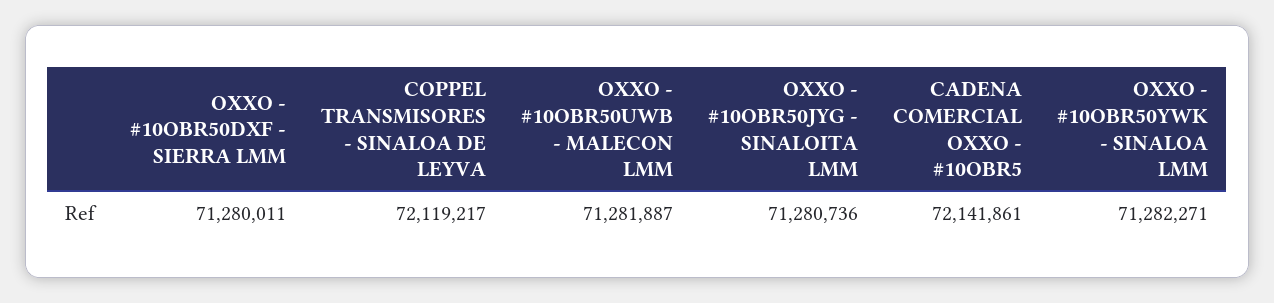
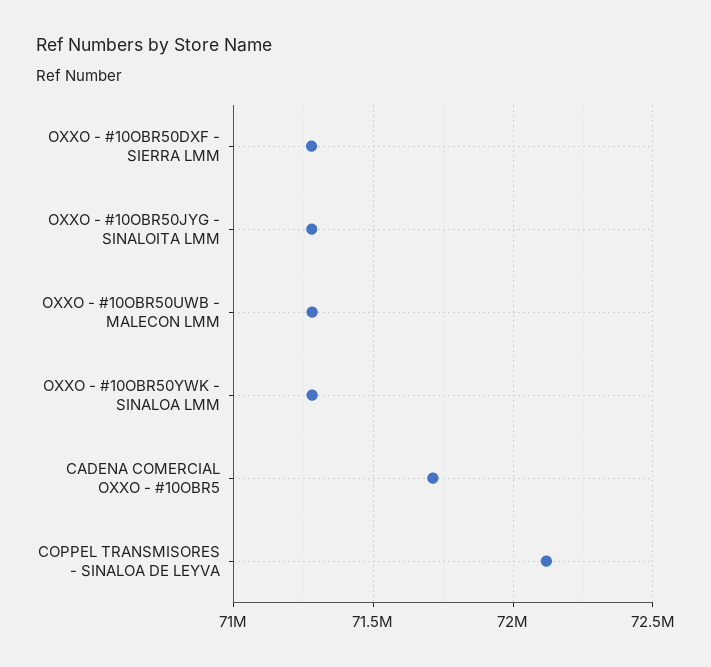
  {
    "OXXO - #10OBR50DXF - SIERRA LMM": 71280011,
    "COPPEL TRANSMISORES - SINALOA DE LEYVA": 72119217,
    "OXXO - #10OBR50UWB - MALECON LMM": 71281887,
    "OXXO - #10OBR50JYG - SINALOITA LMM": 71280736,
-   "CADENA COMERCIAL OXXO - #10OBR5": 72141861,
+   "CADENA COMERCIAL OXXO - #10OBR5": 71700000,
    "OXXO - #10OBR50YWK - SINALOA LMM": 71282271
  }

